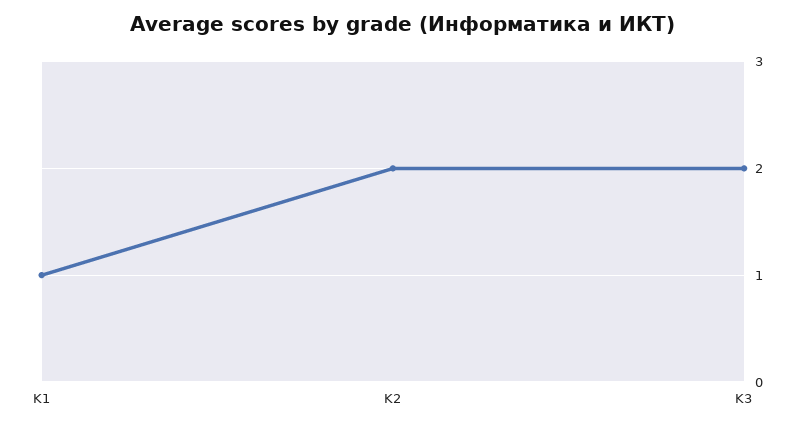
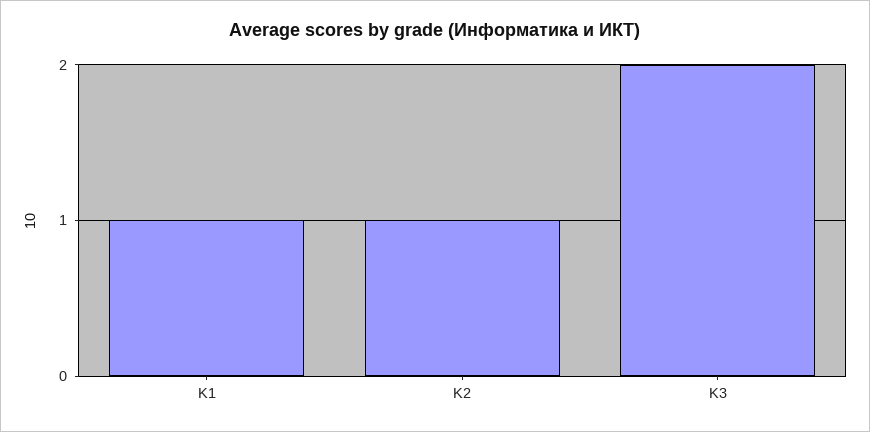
  {
    "K1": 1,
-   "K2": 2,
+   "K2": 1,
    "K3": 2
  }

